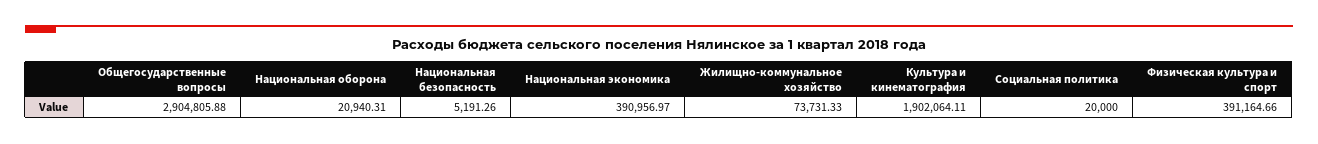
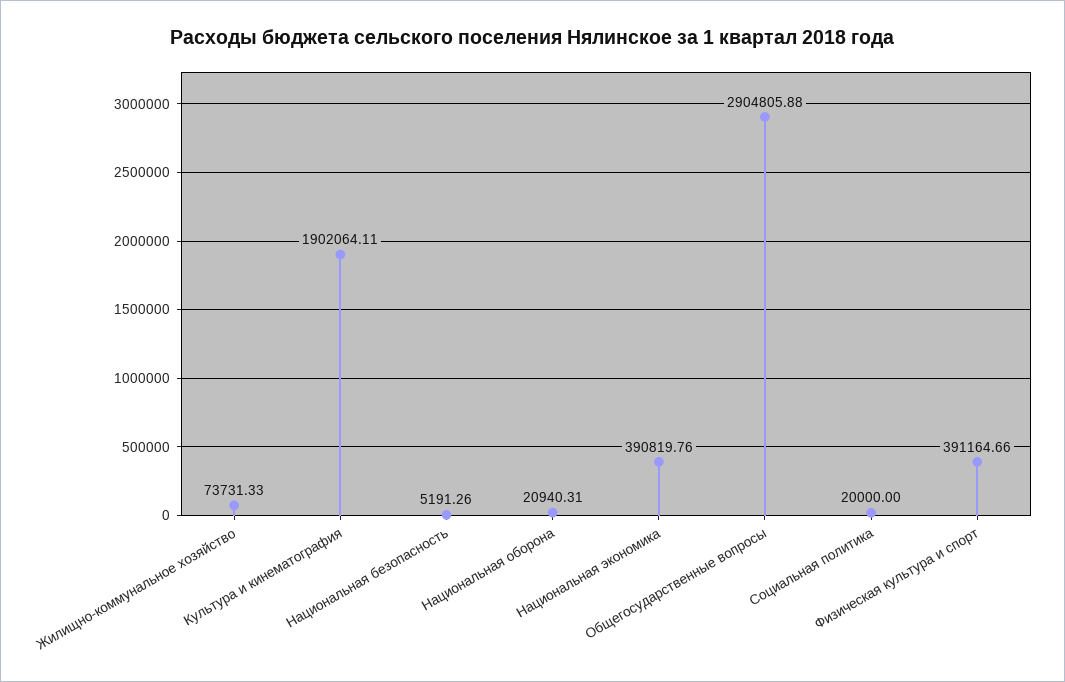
  {
    "Общегосударственные вопросы": 2904805.88,
    "Национальная оборона": 20940.31,
    "Национальная безопасность": 5191.26,
-   "Национальная экономика": 390956.97,
+   "Национальная экономика": 390819.76,
    "Жилищно-коммунальное хозяйство": 73731.33,
    "Культура и кинематография": 1902064.11,
    "Социальная политика": 20000,
    "Физическая культура и спорт": 391164.66
  }

